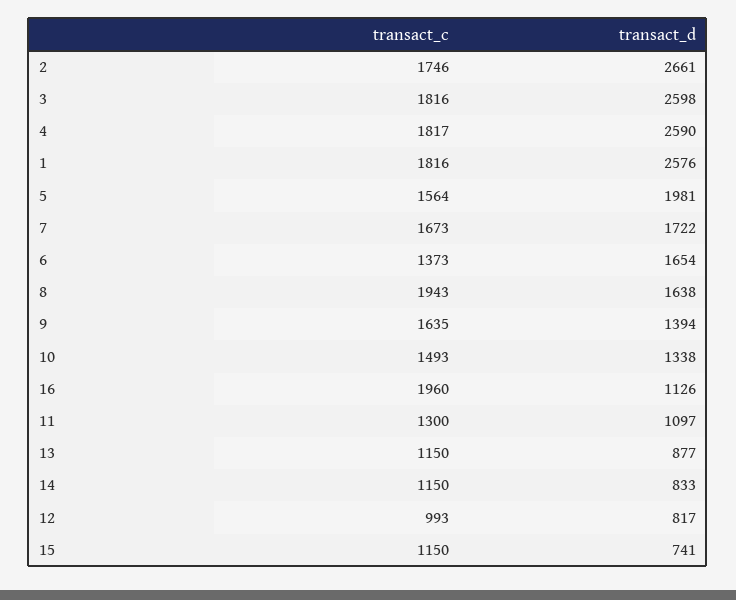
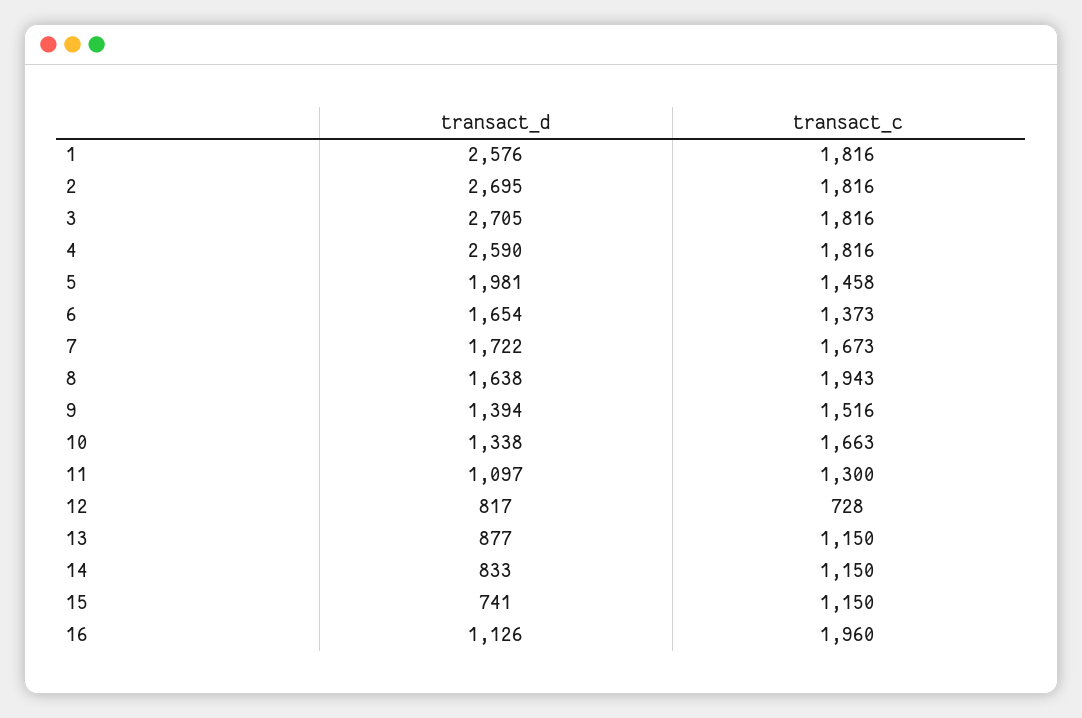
  {
    "transact_c": {
-     "2": 1746,
+     "2": 1816,
      "3": 1816,
-     "4": 1817,
+     "4": 1816,
      "1": 1816,
-     "5": 1564,
+     "5": 1458,
      "7": 1673,
      "6": 1373,
      "8": 1943,
-     "9": 1635,
+     "9": 1516,
-     "10": 1493,
+     "10": 1663,
      "16": 1960,
      "11": 1300,
      "13": 1150,
      "14": 1150,
-     "12": 993,
+     "12": 728,
      "15": 1150
    },
    "transact_d": {
-     "2": 2661,
+     "2": 2695,
-     "3": 2598,
+     "3": 2705,
      "4": 2590,
      "1": 2576,
      "5": 1981,
      "7": 1722,
      "6": 1654,
      "8": 1638,
      "9": 1394,
      "10": 1338,
      "16": 1126,
      "11": 1097,
      "13": 877,
      "14": 833,
      "12": 817,
      "15": 741
    }
  }

